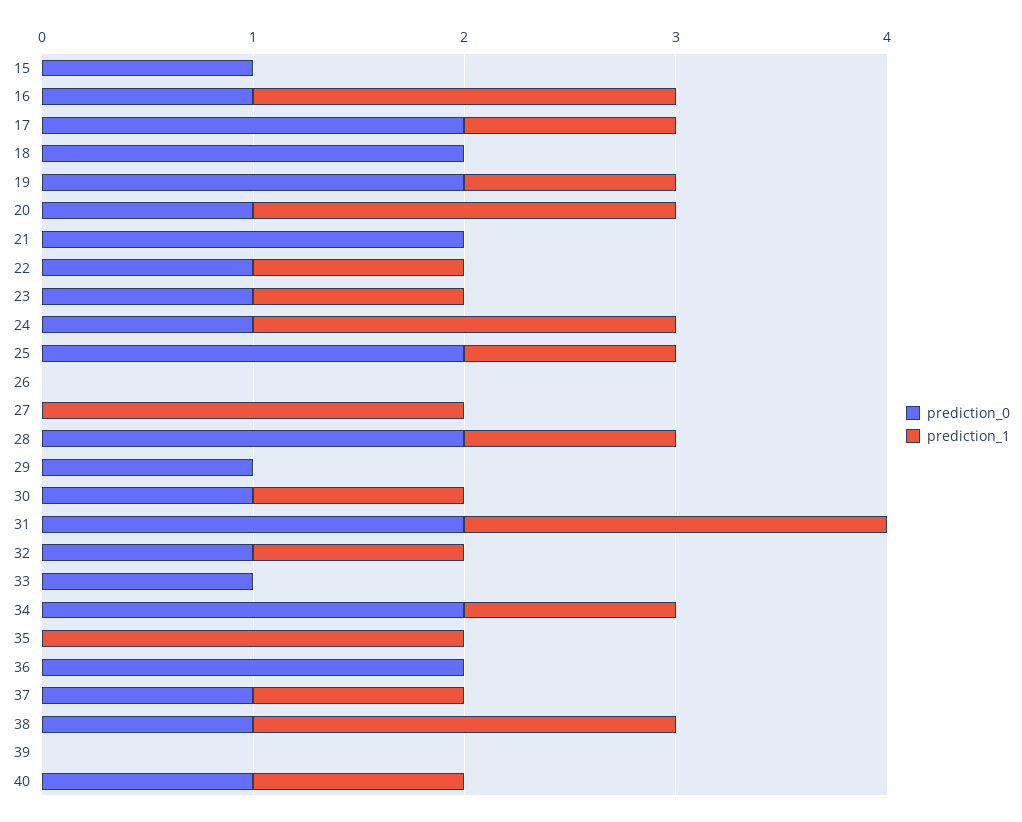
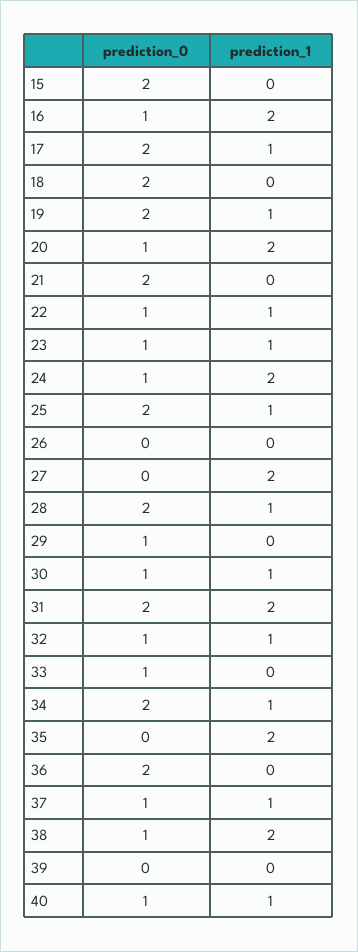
  {
    "prediction_0": {
-     "15": 1,
+     "15": 2,
      "16": 1,
      "17": 2,
      "18": 2,
      "19": 2,
      "20": 1,
      "21": 2,
      "22": 1,
      "23": 1,
      "24": 1,
      "25": 2,
      "26": 0,
      "27": 0,
      "28": 2,
      "29": 1,
      "30": 1,
      "31": 2,
      "32": 1,
      "33": 1,
      "34": 2,
      "35": 0,
      "36": 2,
      "37": 1,
      "38": 1,
      "39": 0,
      "40": 1
    },
    "prediction_1": {
      "15": 0,
      "16": 2,
      "17": 1,
      "18": 0,
      "19": 1,
      "20": 2,
      "21": 0,
      "22": 1,
      "23": 1,
      "24": 2,
      "25": 1,
      "26": 0,
      "27": 2,
      "28": 1,
      "29": 0,
      "30": 1,
      "31": 2,
      "32": 1,
      "33": 0,
      "34": 1,
      "35": 2,
      "36": 0,
      "37": 1,
      "38": 2,
      "39": 0,
      "40": 1
    }
  }

